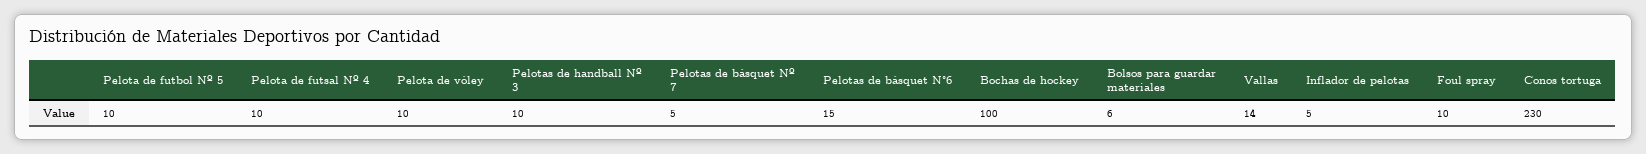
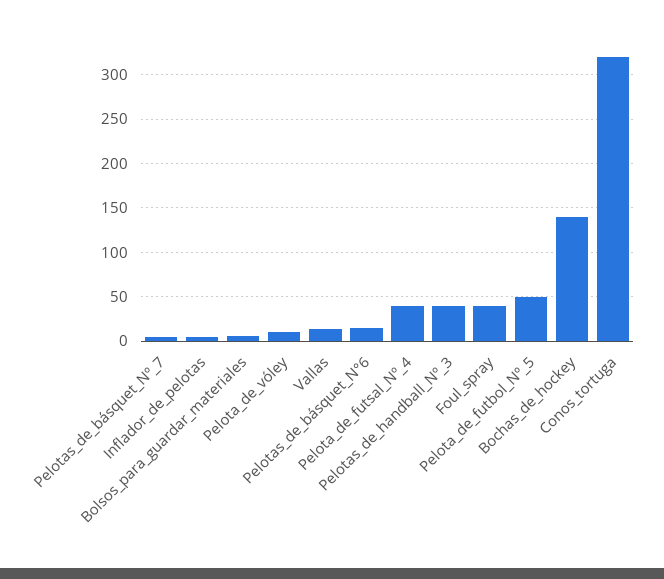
  {
-   "Pelota de futbol Nº 5": 10,
+   "Pelota de futbol Nº 5": 50,
-   "Pelota de futsal Nº 4": 10,
+   "Pelota de futsal Nº 4": 40,
    "Pelota de vóley": 10,
-   "Pelotas de handball Nº 3": 10,
+   "Pelotas de handball Nº 3": 40,
    "Pelotas de básquet Nº 7": 5,
    "Pelotas de básquet N°6": 15,
-   "Bochas de hockey": 100,
+   "Bochas de hockey": 140,
    "Bolsos para guardar materiales": 6,
    "Vallas": 14,
    "Inflador de pelotas": 5,
-   "Foul spray": 10,
+   "Foul spray": 40,
-   "Conos tortuga": 230
+   "Conos tortuga": 320
  }

